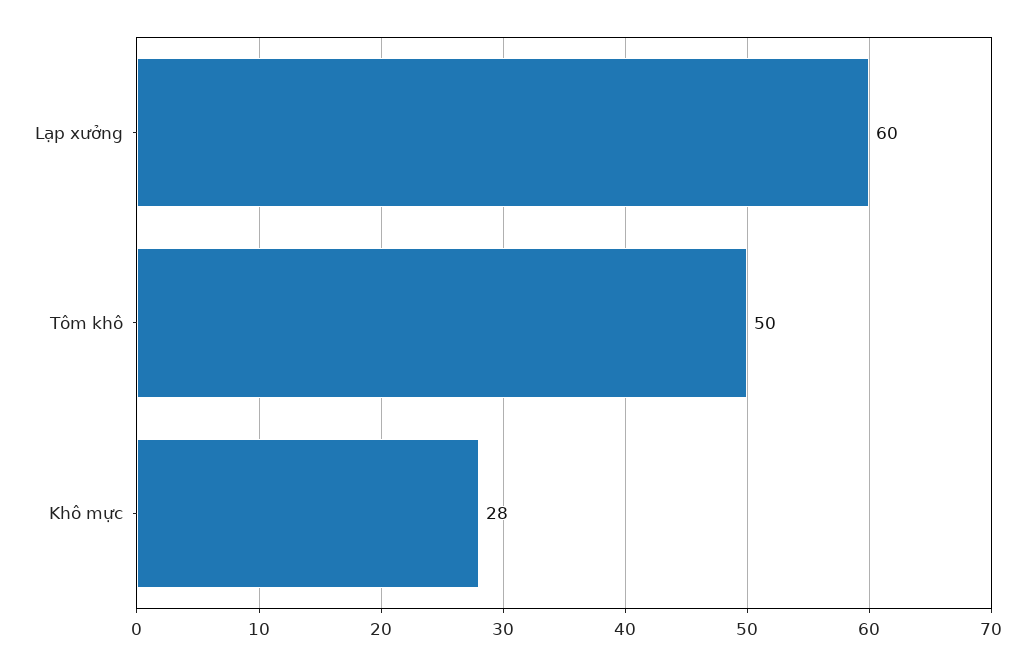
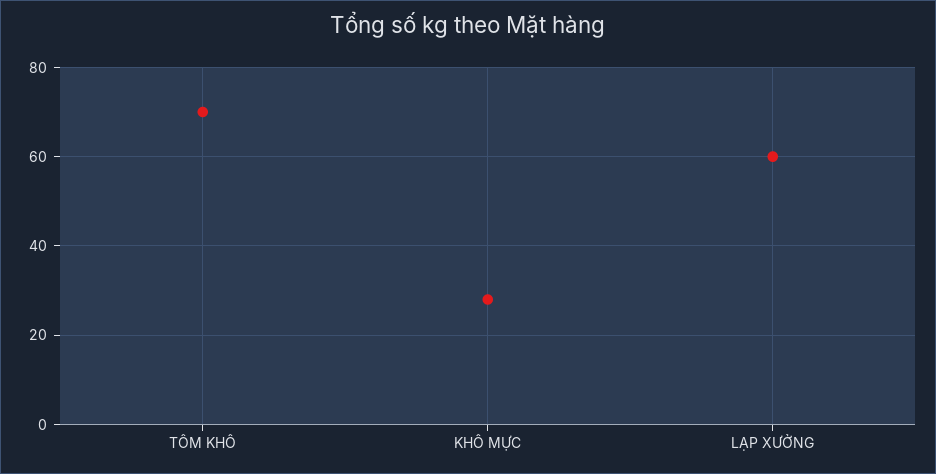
  {
    "Lạp xưởng": 60,
-   "Tôm khô": 50,
+   "Tôm khô": 70,
    "Khô mực": 28
  }

